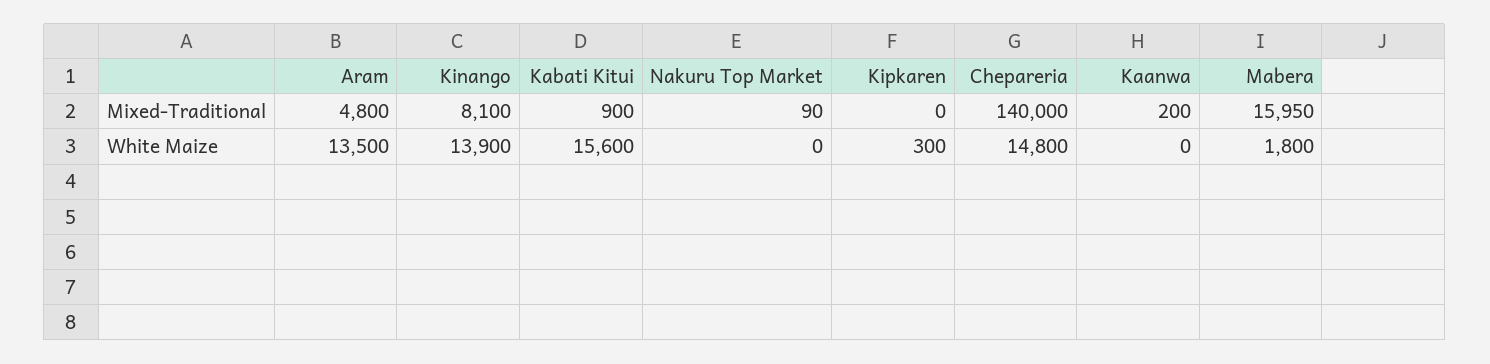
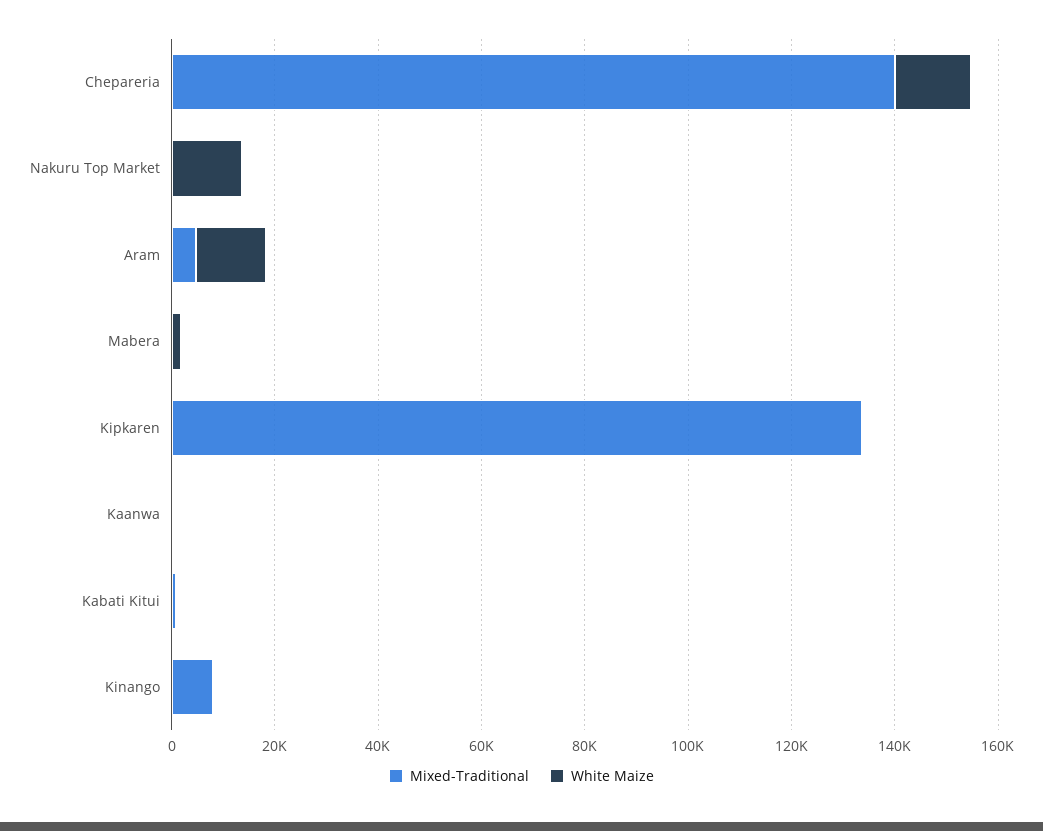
  {
    "Mixed-Traditional": {
      "Aram": 4800,
      "Kinango": 8100,
      "Kabati Kitui": 900,
      "Nakuru Top Market": 90,
-     "Kipkaren": 0,
+     "Kipkaren": 135000,
      "Chepareria": 140000,
      "Kaanwa": 200,
-     "Mabera": 15950
+     "Mabera": 0
    },
    "White Maize": {
      "Aram": 13500,
-     "Kinango": 13900,
+     "Kinango": 0,
-     "Kabati Kitui": 15600,
+     "Kabati Kitui": 0,
-     "Nakuru Top Market": 0,
+     "Nakuru Top Market": 15000,
      "Kipkaren": 300,
      "Chepareria": 14800,
      "Kaanwa": 0,
      "Mabera": 1800
    }
  }

